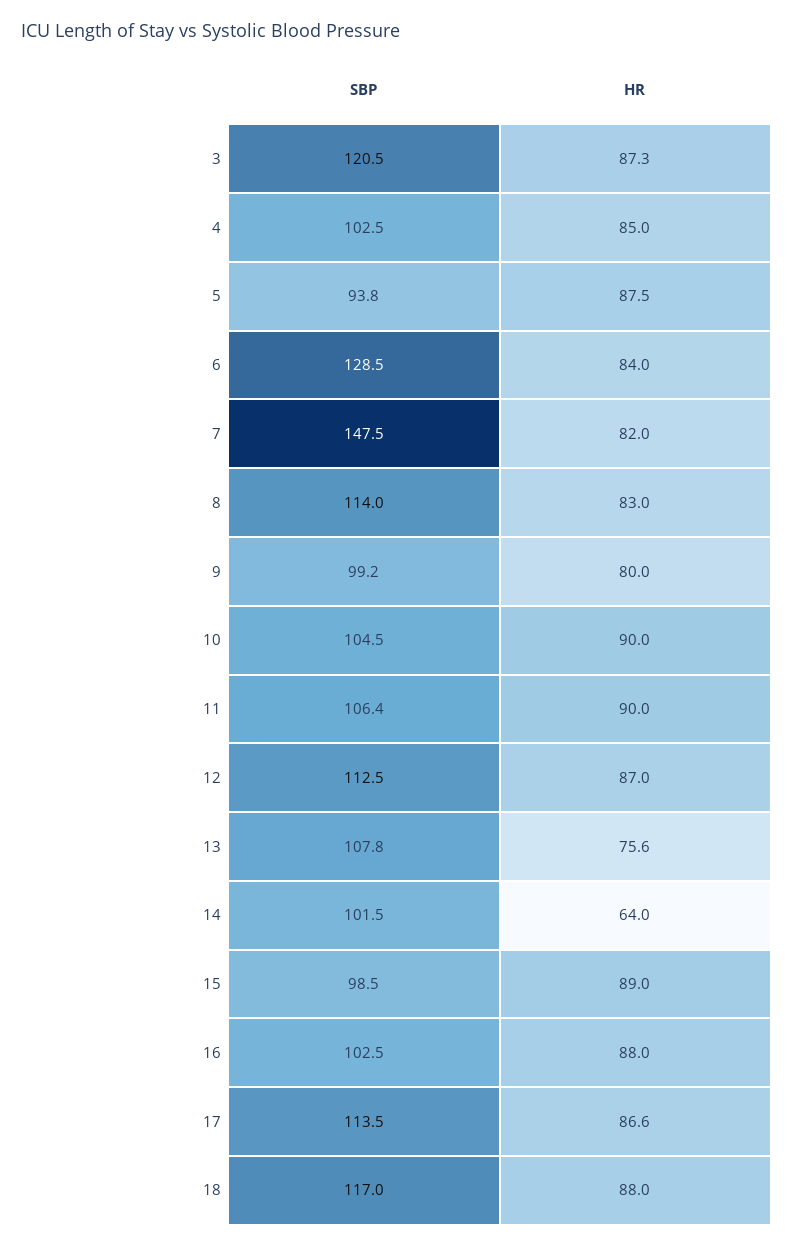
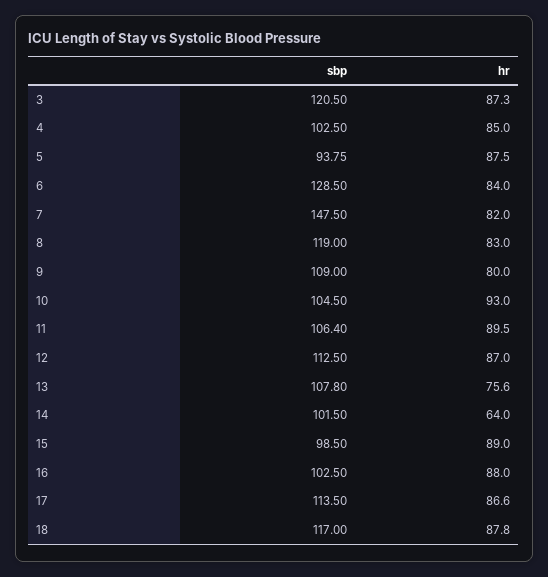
  {
    "SBP": {
      "3": 120.5,
      "4": 102.5,
      "5": 93.75,
      "6": 128.5,
      "7": 147.5,
-     "8": 114,
+     "8": 119,
-     "9": 99.2,
+     "9": 109,
      "10": 104.5,
      "11": 106.4,
      "12": 112.5,
      "13": 107.8,
      "14": 101.5,
      "15": 98.5,
      "16": 102.5,
      "17": 113.5,
      "18": 117
    },
    "HR": {
      "3": 87.3,
      "4": 85,
      "5": 87.5,
      "6": 84,
      "7": 82,
      "8": 83,
      "9": 80,
-     "10": 90,
+     "10": 93,
-     "11": 90,
+     "11": 89.5,
      "12": 87,
      "13": 75.6,
      "14": 64,
      "15": 89,
      "16": 88,
      "17": 86.6,
-     "18": 88
+     "18": 87.8
    }
  }

